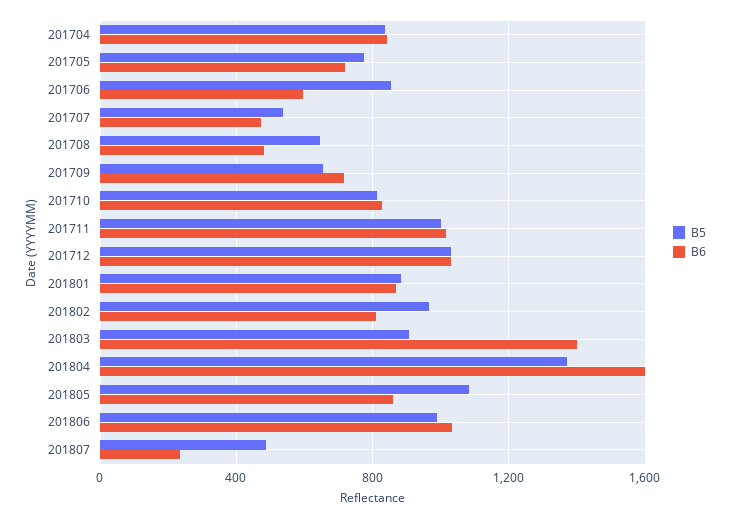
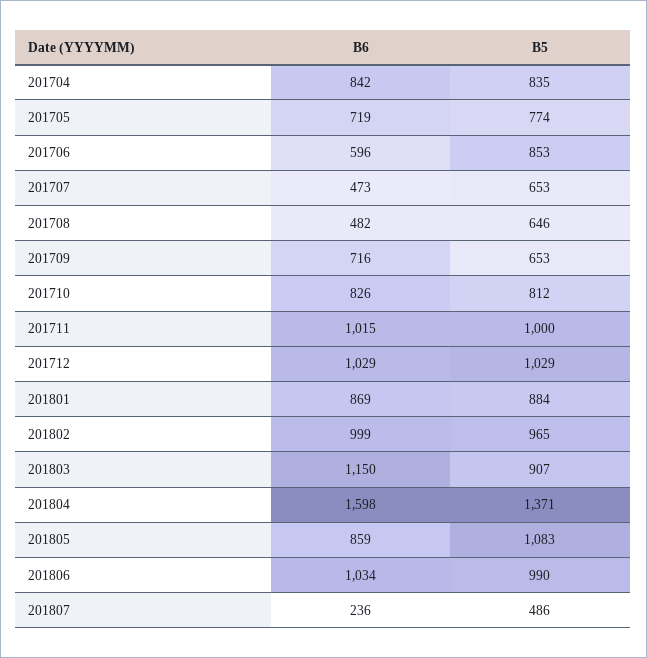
  {
    "B5": {
      "201704": 835,
      "201705": 774,
      "201706": 853,
-     "201707": 550,
+     "201707": 653,
      "201708": 646,
      "201709": 653,
      "201710": 812,
      "201711": 1000,
      "201712": 1029,
      "201801": 884,
      "201802": 965,
      "201803": 907,
      "201804": 1371,
      "201805": 1083,
      "201806": 990,
      "201807": 486
    },
    "B6": {
      "201704": 842,
      "201705": 719,
      "201706": 596,
      "201707": 473,
      "201708": 482,
      "201709": 716,
      "201710": 826,
      "201711": 1015,
      "201712": 1029,
      "201801": 869,
-     "201802": 800,
+     "201802": 999,
-     "201803": 1400,
+     "201803": 1150,
      "201804": 1598,
      "201805": 859,
      "201806": 1034,
      "201807": 236
    }
  }

